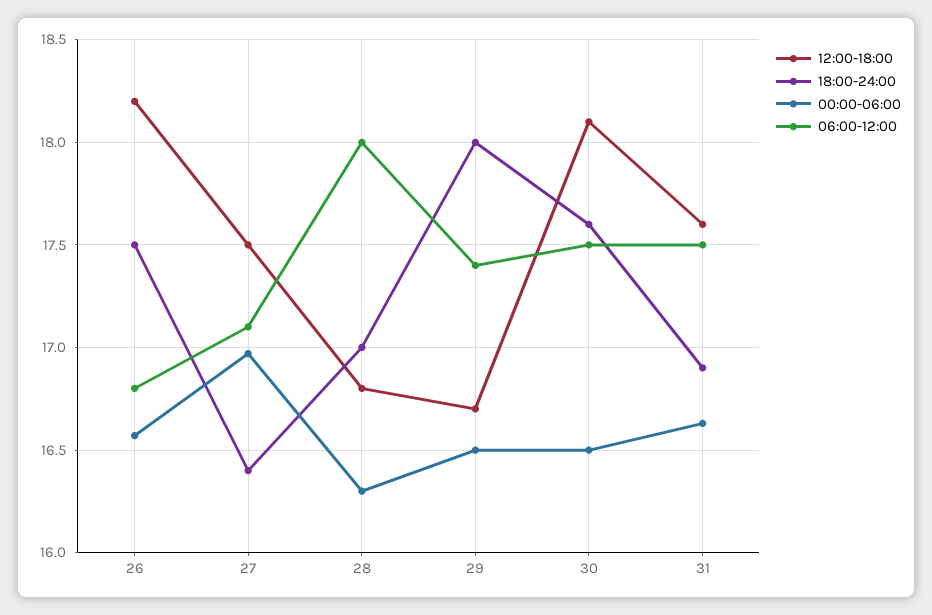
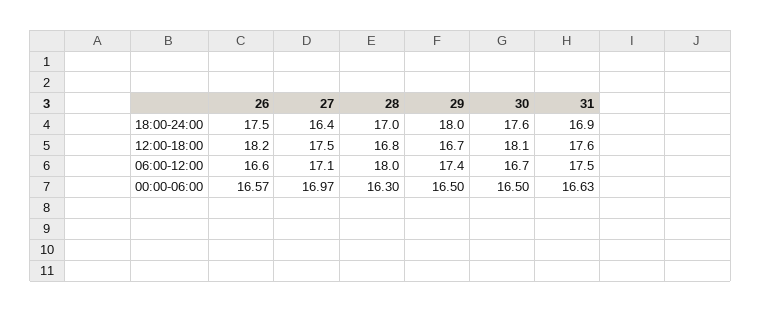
  {
    "12:00-18:00": {
      "26": 18.2,
      "27": 17.5,
      "28": 16.8,
      "29": 16.7,
      "30": 18.1,
      "31": 17.6
    },
    "18:00-24:00": {
      "26": 17.5,
      "27": 16.4,
      "28": 17,
      "29": 18,
      "30": 17.6,
      "31": 16.9
    },
    "00:00-06:00": {
      "26": 16.57,
      "27": 16.97,
      "28": 16.3,
      "29": 16.5,
      "30": 16.5,
      "31": 16.63
    },
    "06:00-12:00": {
-     "26": 16.8,
+     "26": 16.6,
      "27": 17.1,
      "28": 18,
      "29": 17.4,
-     "30": 17.5,
+     "30": 16.7,
      "31": 17.5
    }
  }

